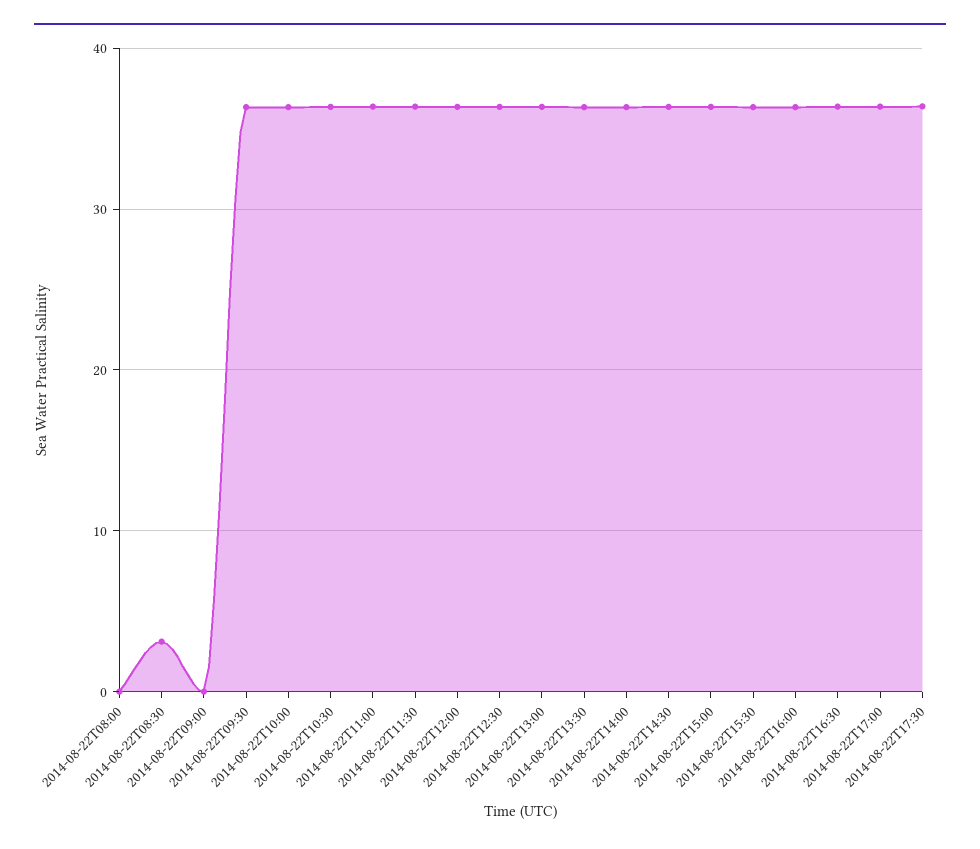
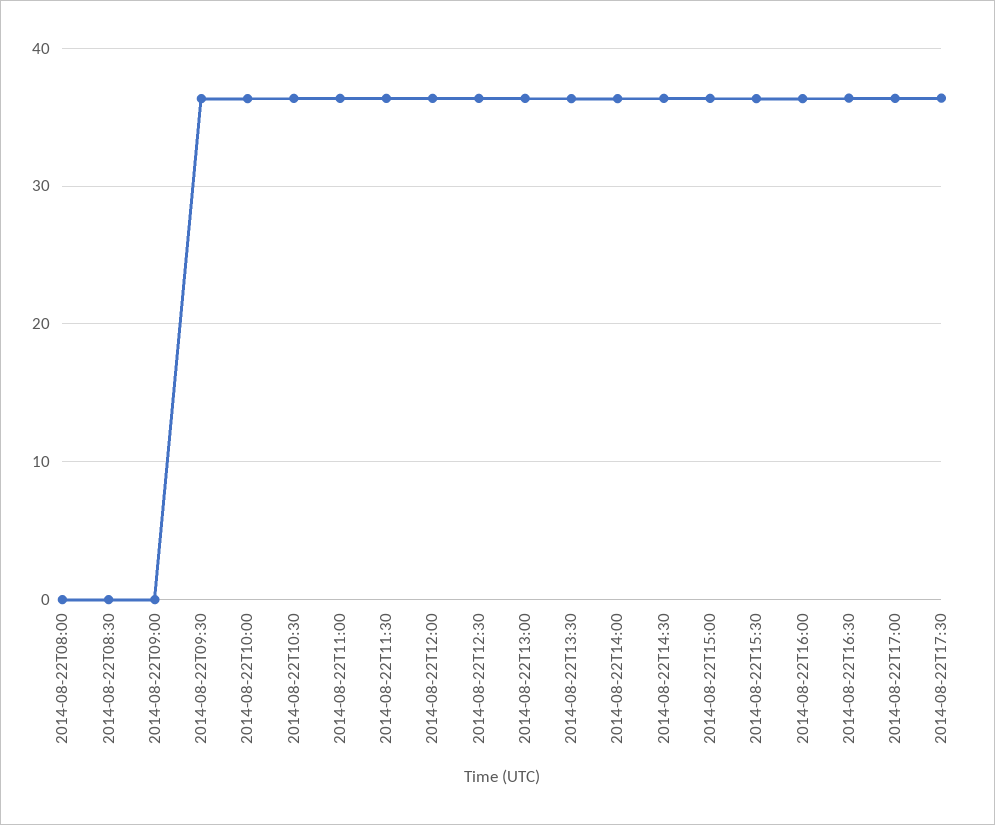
  {
    "2014-08-22T08:00": 0,
-   "2014-08-22T08:30": 3,
+   "2014-08-22T08:30": 0,
    "2014-08-22T09:00": 0,
    "2014-08-22T09:30": 36,
    "2014-08-22T10:00": 36,
    "2014-08-22T10:30": 36,
    "2014-08-22T11:00": 36,
    "2014-08-22T11:30": 36,
    "2014-08-22T12:00": 36,
    "2014-08-22T12:30": 36,
    "2014-08-22T13:00": 36,
    "2014-08-22T13:30": 36,
    "2014-08-22T14:00": 36,
    "2014-08-22T14:30": 36,
    "2014-08-22T15:00": 36,
    "2014-08-22T15:30": 36,
    "2014-08-22T16:00": 36,
    "2014-08-22T16:30": 36,
    "2014-08-22T17:00": 36,
    "2014-08-22T17:30": 36
  }

